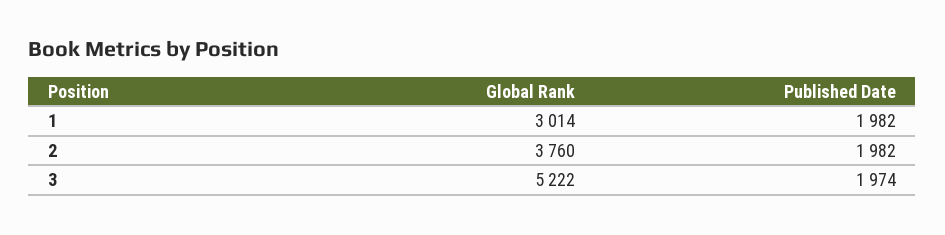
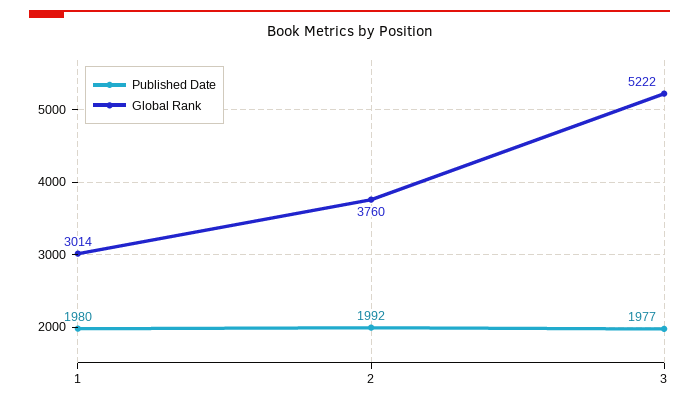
  {
    "Global Rank": {
      "1": 3014,
      "2": 3760,
      "3": 5222
    },
    "Published Date": {
-     "1": 1982,
+     "1": 1980,
-     "2": 1982,
+     "2": 1992,
-     "3": 1974
+     "3": 1977
    }
  }

